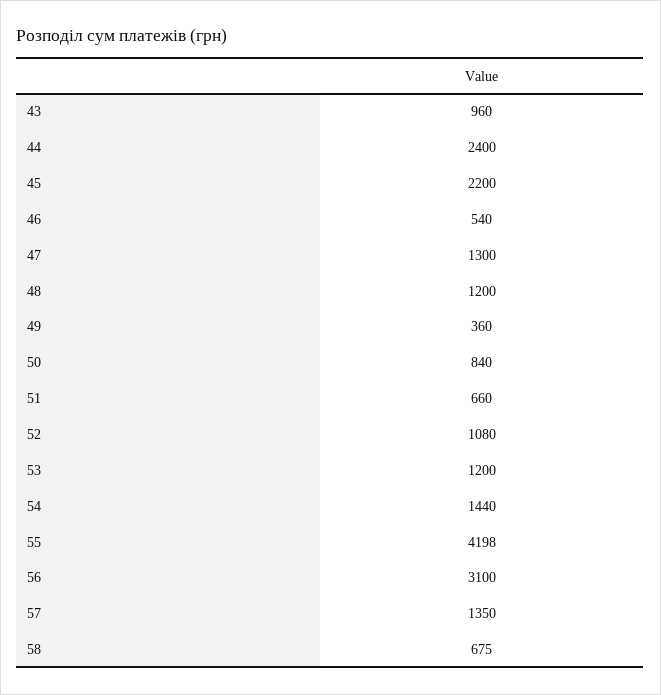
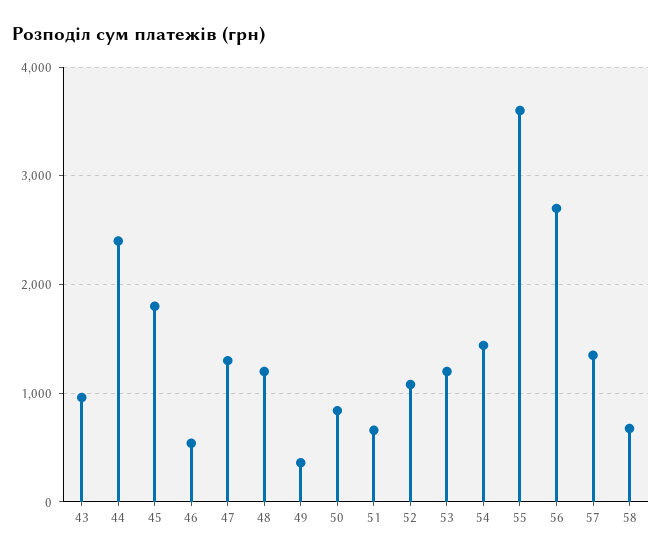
  {
    "43": 960,
    "44": 2400,
-   "45": 2200,
+   "45": 1800,
    "46": 540,
    "47": 1300,
    "48": 1200,
    "49": 360,
    "50": 840,
    "51": 660,
    "52": 1080,
    "53": 1200,
    "54": 1440,
-   "55": 4198,
+   "55": 3600,
-   "56": 3100,
+   "56": 2700,
    "57": 1350,
    "58": 675
  }

